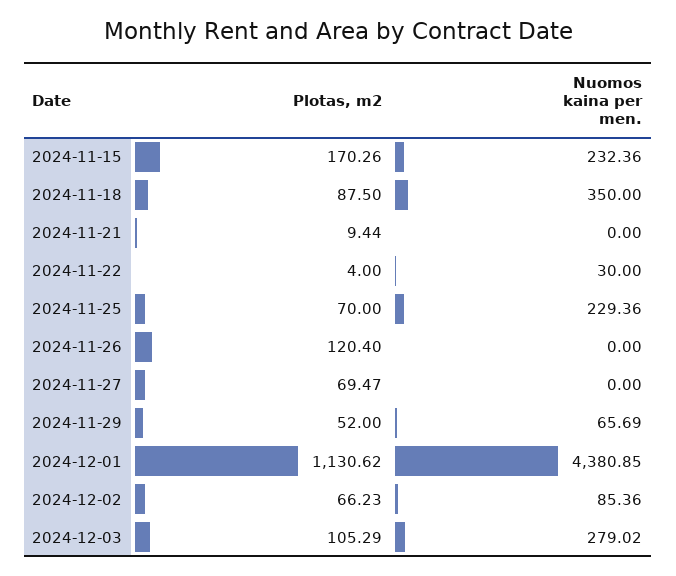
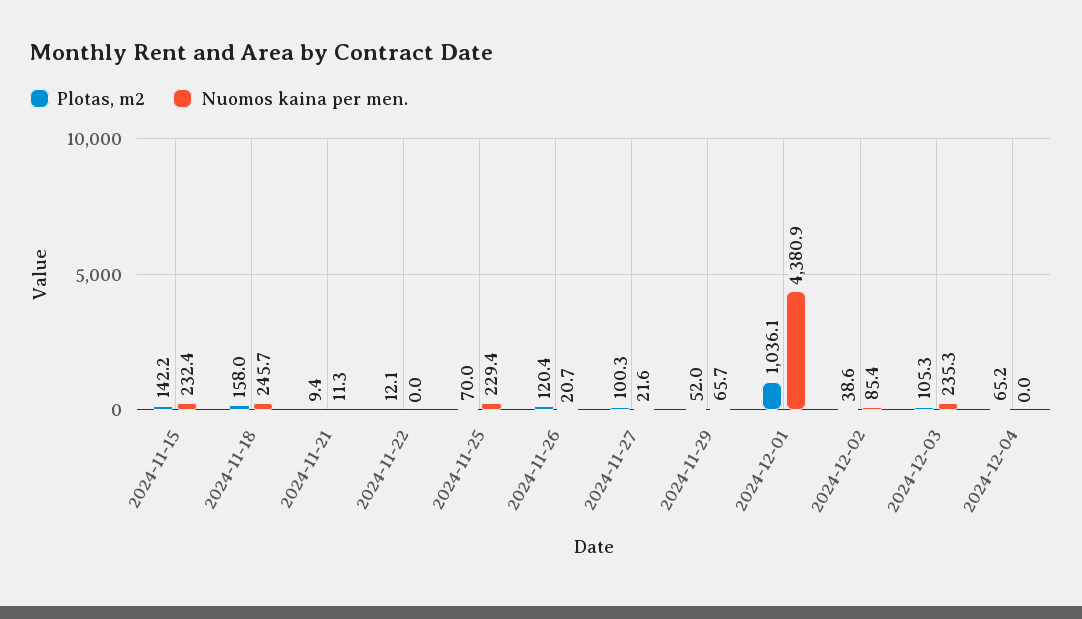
  {
    "Plotas, m2": {
-     "2024-11-15": 170.26,
+     "2024-11-15": 142.2,
-     "2024-11-18": 87.5,
+     "2024-11-18": 158,
      "2024-11-21": 9.44,
-     "2024-11-22": 4,
+     "2024-11-22": 12.1,
      "2024-11-25": 70,
      "2024-11-26": 120.4,
-     "2024-11-27": 69.47,
+     "2024-11-27": 100.3,
      "2024-11-29": 52,
-     "2024-12-01": 1130.62,
+     "2024-12-01": 1036.1,
-     "2024-12-02": 66.23,
+     "2024-12-02": 38.6,
-     "2024-12-03": 105.29
+     "2024-12-03": 105.29,
+     "2024-12-04": 65.2
    },
    "Nuomos kaina per men.": {
      "2024-11-15": 232.36,
-     "2024-11-18": 350,
+     "2024-11-18": 245.7,
-     "2024-11-21": 0,
+     "2024-11-21": 11.3,
-     "2024-11-22": 30,
+     "2024-11-22": 0,
      "2024-11-25": 229.36,
-     "2024-11-26": 0,
+     "2024-11-26": 20.7,
-     "2024-11-27": 0,
+     "2024-11-27": 21.6,
      "2024-11-29": 65.69,
      "2024-12-01": 4380.85,
      "2024-12-02": 85.36,
-     "2024-12-03": 279.02
+     "2024-12-03": 235.3,
+     "2024-12-04": 0
    }
  }

